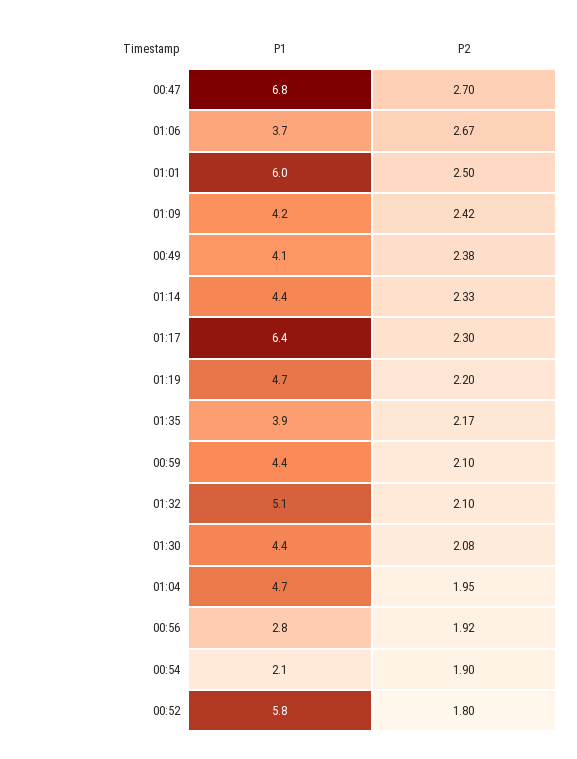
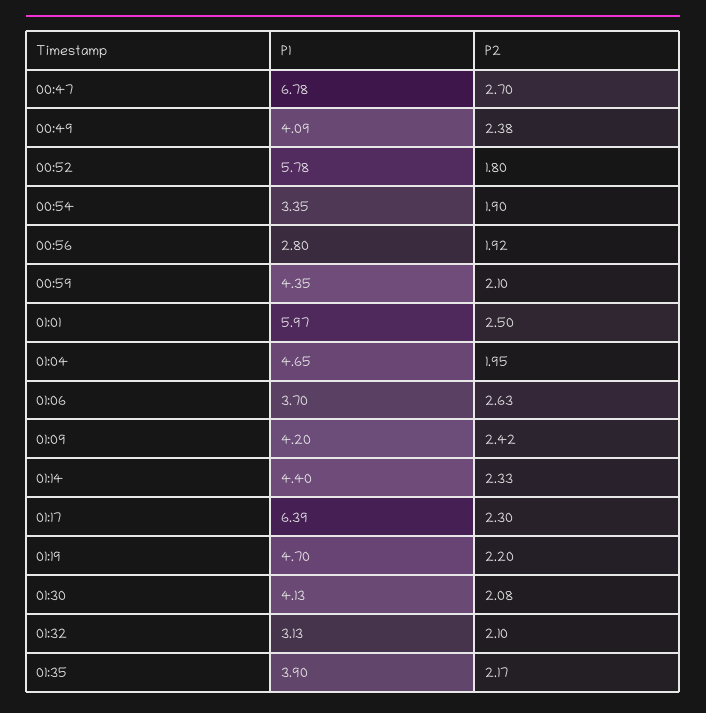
  {
    "P1": {
      "00:47": 6.78,
      "01:06": 3.7,
      "01:01": 5.97,
      "01:09": 4.2,
      "00:49": 4.09,
      "01:14": 4.4,
      "01:17": 6.39,
      "01:19": 4.7,
      "01:35": 3.9,
      "00:59": 4.35,
-     "01:32": 5.1,
+     "01:32": 3.13,
-     "01:30": 4.4,
+     "01:30": 4.13,
      "01:04": 4.65,
      "00:56": 2.8,
-     "00:54": 2.1,
+     "00:54": 3.35,
      "00:52": 5.78
    },
    "P2": {
      "00:47": 2.7,
-     "01:06": 2.67,
+     "01:06": 2.63,
      "01:01": 2.5,
      "01:09": 2.42,
      "00:49": 2.38,
      "01:14": 2.33,
      "01:17": 2.3,
      "01:19": 2.2,
      "01:35": 2.17,
      "00:59": 2.1,
      "01:32": 2.1,
      "01:30": 2.08,
      "01:04": 1.95,
      "00:56": 1.92,
      "00:54": 1.9,
      "00:52": 1.8
    }
  }

